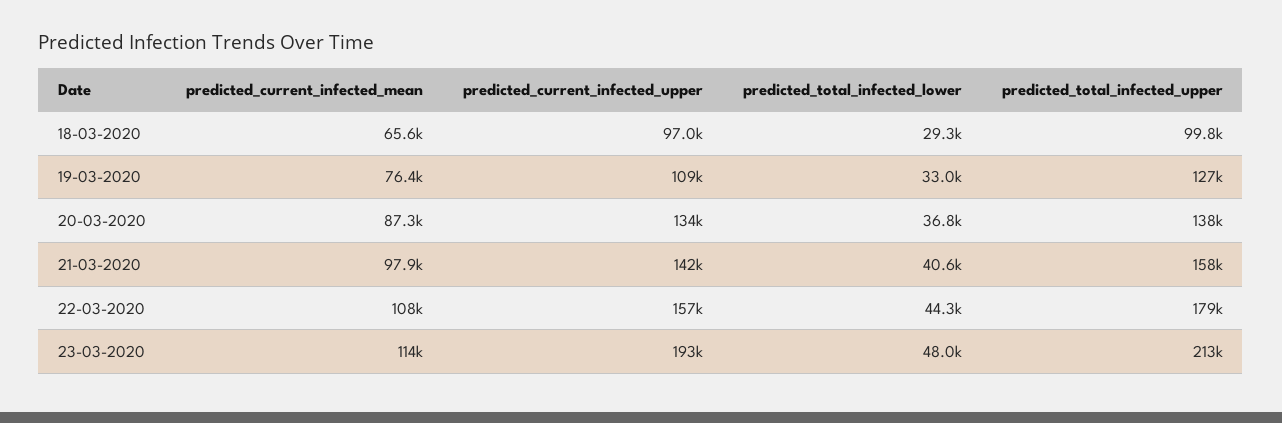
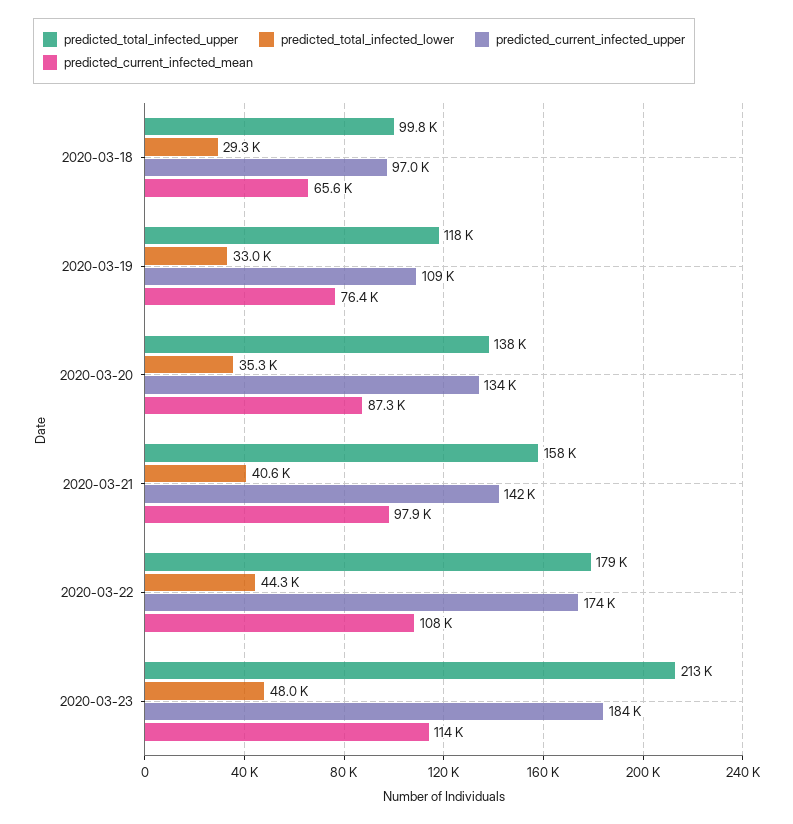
  {
    "predicted_current_infected_mean": {
      "18-03-2020": 65600,
      "19-03-2020": 76400,
      "20-03-2020": 87300,
      "21-03-2020": 97900,
      "22-03-2020": 108000,
      "23-03-2020": 114000
    },
    "predicted_current_infected_upper": {
      "18-03-2020": 97000,
      "19-03-2020": 109000,
      "20-03-2020": 134000,
      "21-03-2020": 142000,
-     "22-03-2020": 157000,
+     "22-03-2020": 174000,
-     "23-03-2020": 193000
+     "23-03-2020": 184000
    },
    "predicted_total_infected_lower": {
      "18-03-2020": 29300,
      "19-03-2020": 33000,
-     "20-03-2020": 36800,
+     "20-03-2020": 35300,
      "21-03-2020": 40600,
      "22-03-2020": 44300,
      "23-03-2020": 48000
    },
    "predicted_total_infected_upper": {
      "18-03-2020": 99800,
-     "19-03-2020": 127000,
+     "19-03-2020": 118000,
      "20-03-2020": 138000,
      "21-03-2020": 158000,
      "22-03-2020": 179000,
      "23-03-2020": 213000
    }
  }

